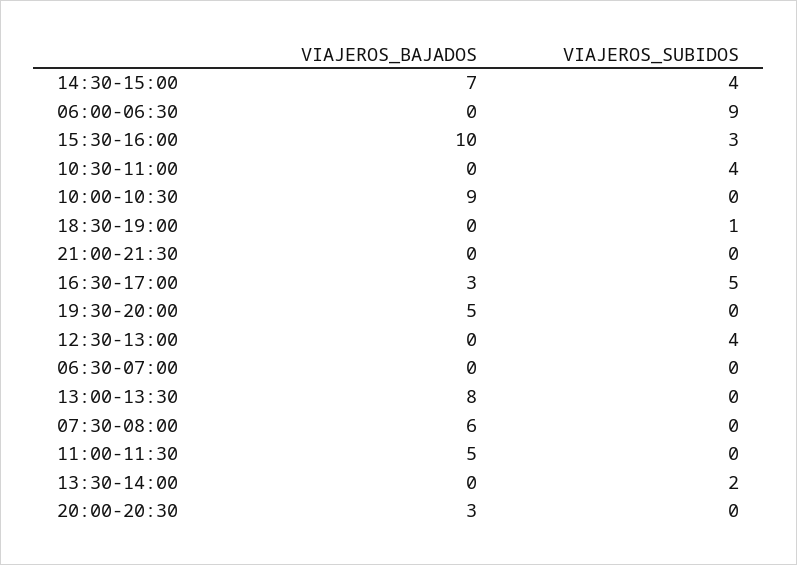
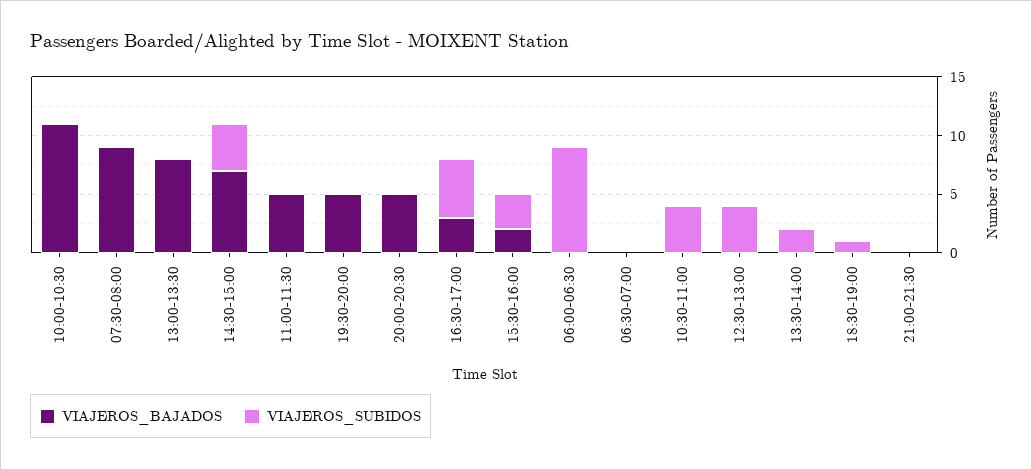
  {
    "VIAJEROS_BAJADOS": {
      "14:30-15:00": 7,
      "06:00-06:30": 0,
-     "15:30-16:00": 10,
+     "15:30-16:00": 2,
      "10:30-11:00": 0,
-     "10:00-10:30": 9,
+     "10:00-10:30": 11,
      "18:30-19:00": 0,
      "21:00-21:30": 0,
      "16:30-17:00": 3,
      "19:30-20:00": 5,
      "12:30-13:00": 0,
      "06:30-07:00": 0,
      "13:00-13:30": 8,
-     "07:30-08:00": 6,
+     "07:30-08:00": 9,
      "11:00-11:30": 5,
      "13:30-14:00": 0,
-     "20:00-20:30": 3
+     "20:00-20:30": 5
    },
    "VIAJEROS_SUBIDOS": {
      "14:30-15:00": 4,
      "06:00-06:30": 9,
      "15:30-16:00": 3,
      "10:30-11:00": 4,
      "10:00-10:30": 0,
      "18:30-19:00": 1,
      "21:00-21:30": 0,
      "16:30-17:00": 5,
      "19:30-20:00": 0,
      "12:30-13:00": 4,
      "06:30-07:00": 0,
      "13:00-13:30": 0,
      "07:30-08:00": 0,
      "11:00-11:30": 0,
      "13:30-14:00": 2,
      "20:00-20:30": 0
    }
  }

